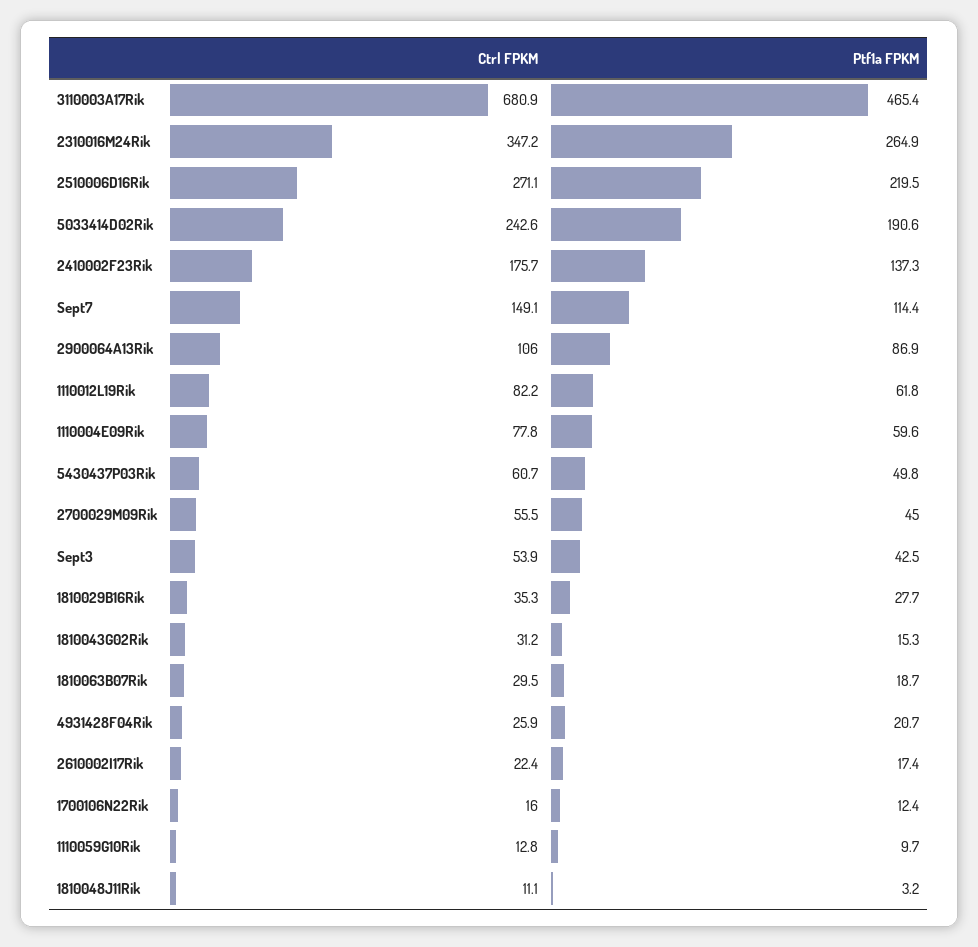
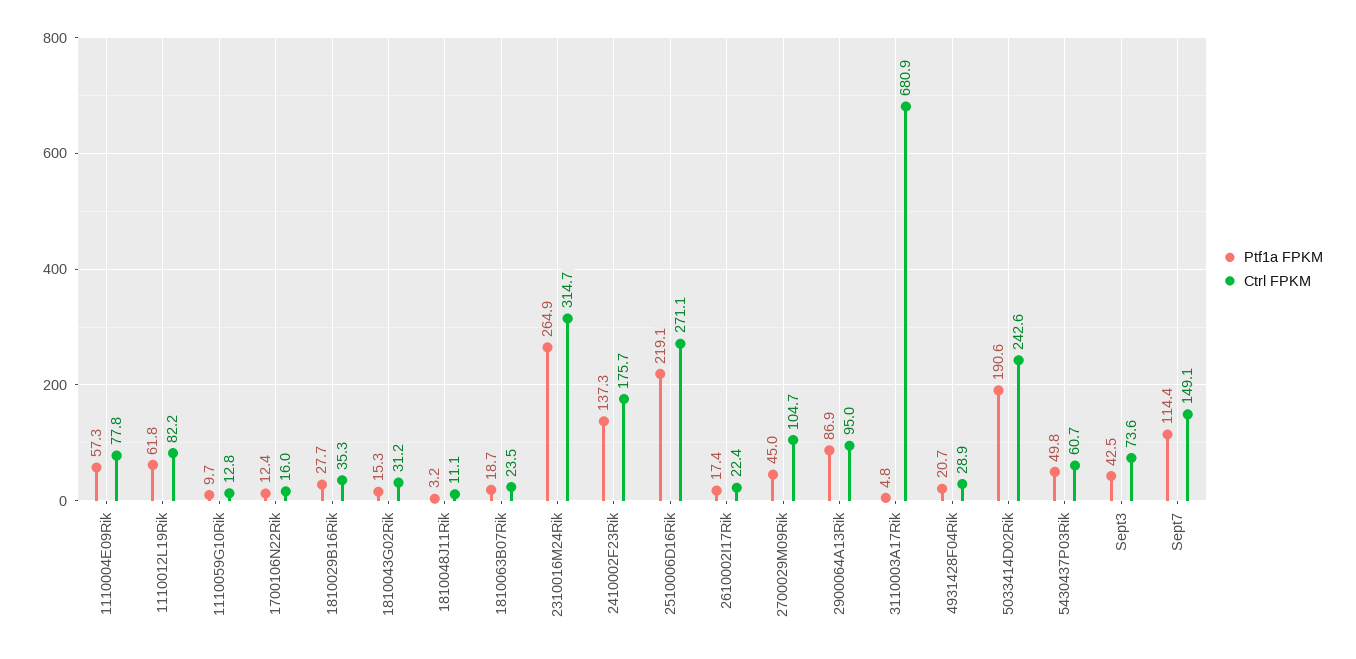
  {
    "Ctrl FPKM": {
      "3110003A17Rik": 680.9,
-     "2310016M24Rik": 347.2,
+     "2310016M24Rik": 314.7,
      "2510006D16Rik": 271.1,
      "5033414D02Rik": 242.6,
      "2410002F23Rik": 175.7,
      "Sept7": 149.1,
-     "2900064A13Rik": 106,
+     "2900064A13Rik": 95,
      "1110012L19Rik": 82.2,
      "1110004E09Rik": 77.8,
      "5430437P03Rik": 60.7,
-     "2700029M09Rik": 55.5,
+     "2700029M09Rik": 104.7,
-     "Sept3": 53.9,
+     "Sept3": 73.6,
      "1810029B16Rik": 35.3,
      "1810043G02Rik": 31.2,
-     "1810063B07Rik": 29.5,
+     "1810063B07Rik": 23.5,
-     "4931428F04Rik": 25.9,
+     "4931428F04Rik": 28.9,
      "2610002I17Rik": 22.4,
      "1700106N22Rik": 16,
      "1110059G10Rik": 12.8,
      "1810048J11Rik": 11.1
    },
    "Ptf1a FPKM": {
-     "3110003A17Rik": 465.4,
+     "3110003A17Rik": 4.8,
      "2310016M24Rik": 264.9,
-     "2510006D16Rik": 219.5,
+     "2510006D16Rik": 219.1,
      "5033414D02Rik": 190.6,
      "2410002F23Rik": 137.3,
      "Sept7": 114.4,
      "2900064A13Rik": 86.9,
      "1110012L19Rik": 61.8,
-     "1110004E09Rik": 59.6,
+     "1110004E09Rik": 57.3,
      "5430437P03Rik": 49.8,
      "2700029M09Rik": 45,
      "Sept3": 42.5,
      "1810029B16Rik": 27.7,
      "1810043G02Rik": 15.3,
      "1810063B07Rik": 18.7,
      "4931428F04Rik": 20.7,
      "2610002I17Rik": 17.4,
      "1700106N22Rik": 12.4,
      "1110059G10Rik": 9.7,
      "1810048J11Rik": 3.2
    }
  }

